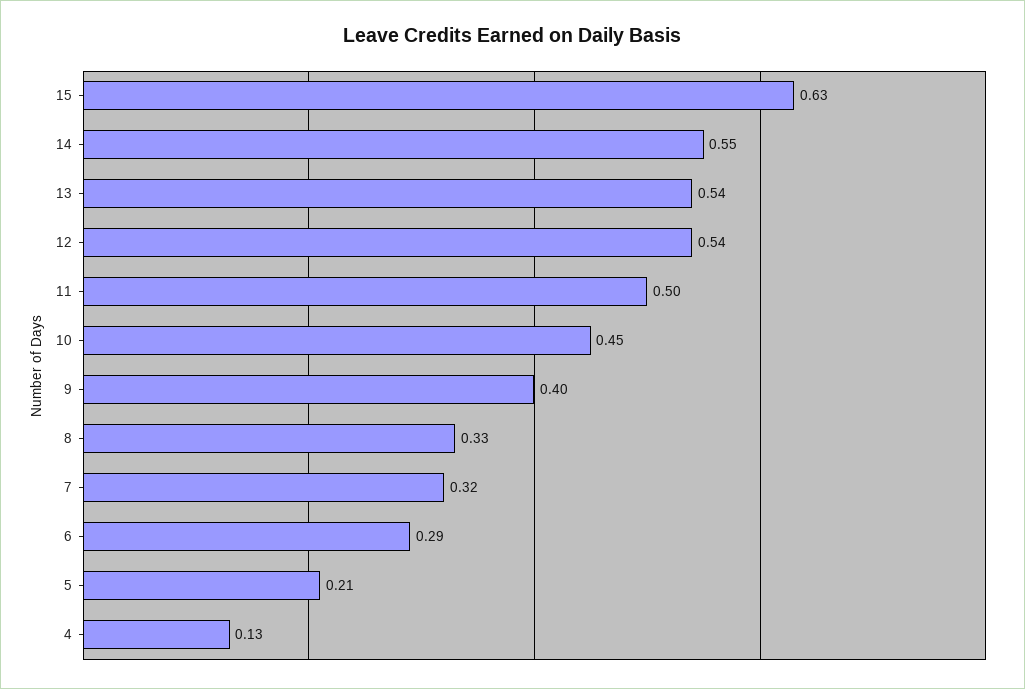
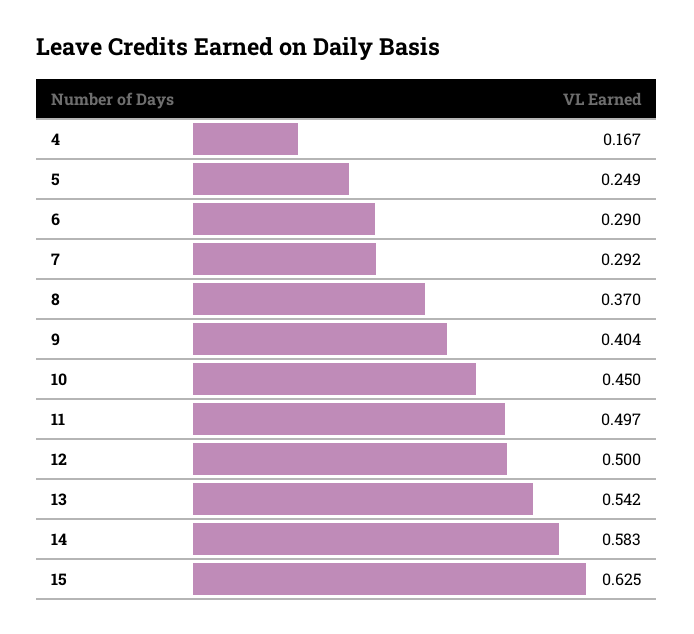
  {
    "15": 0.625,
-   "14": 0.55,
+   "14": 0.583,
    "13": 0.542,
-   "12": 0.54,
+   "12": 0.5,
    "11": 0.497,
    "10": 0.45,
    "9": 0.404,
-   "8": 0.33,
+   "8": 0.37,
-   "7": 0.32,
+   "7": 0.292,
    "6": 0.29,
-   "5": 0.21,
+   "5": 0.249,
-   "4": 0.13
+   "4": 0.167
  }

